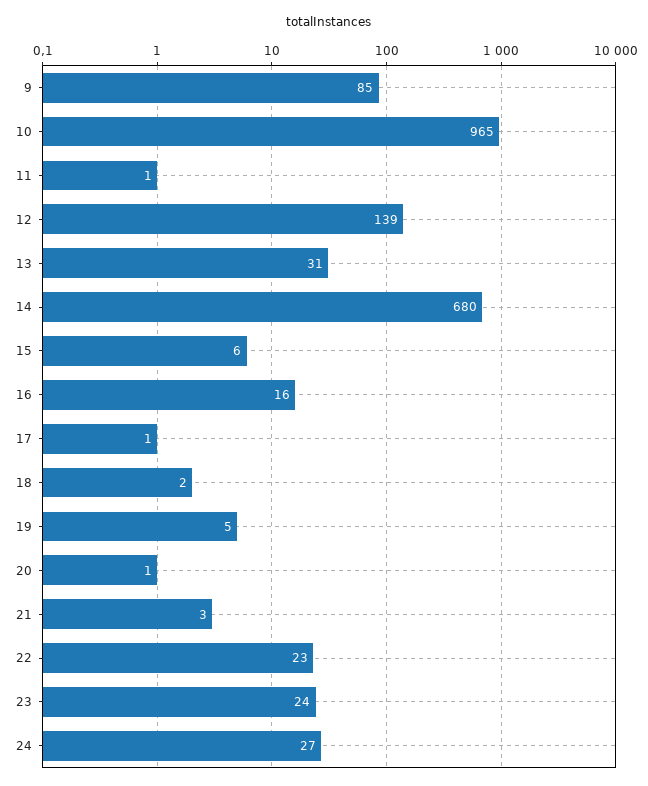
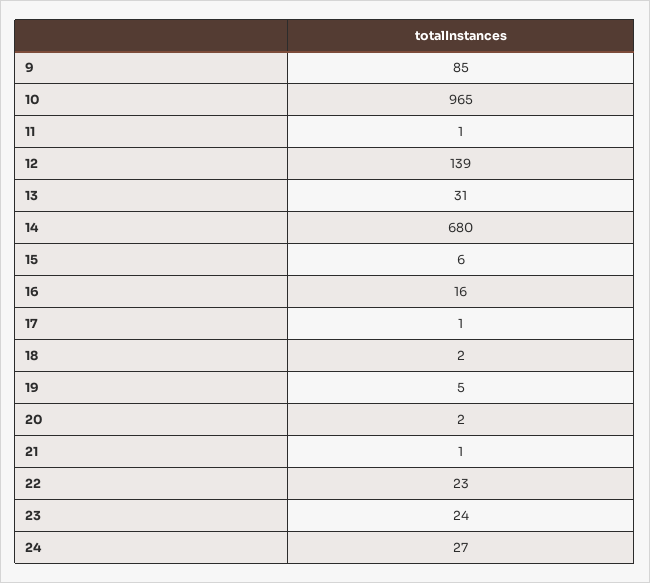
  {
    "9": 85,
    "10": 965,
    "11": 1,
    "12": 139,
    "13": 31,
    "14": 680,
    "15": 6,
    "16": 16,
    "17": 1,
    "18": 2,
    "19": 5,
-   "20": 1,
+   "20": 2,
-   "21": 3,
+   "21": 1,
    "22": 23,
    "23": 24,
    "24": 27
  }

